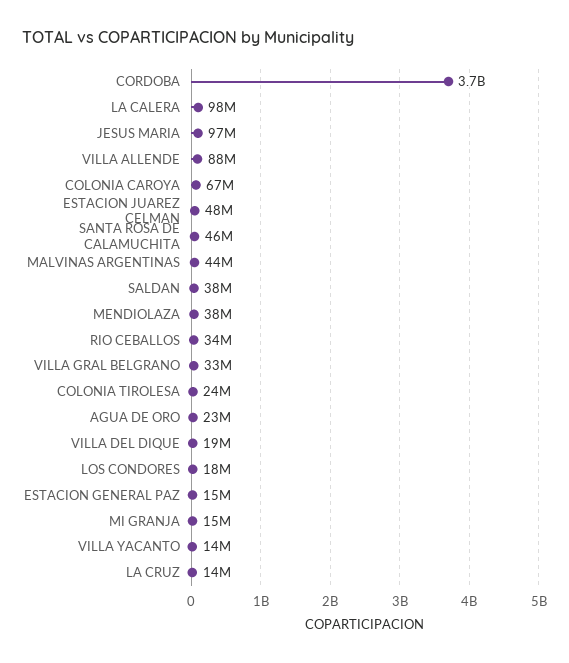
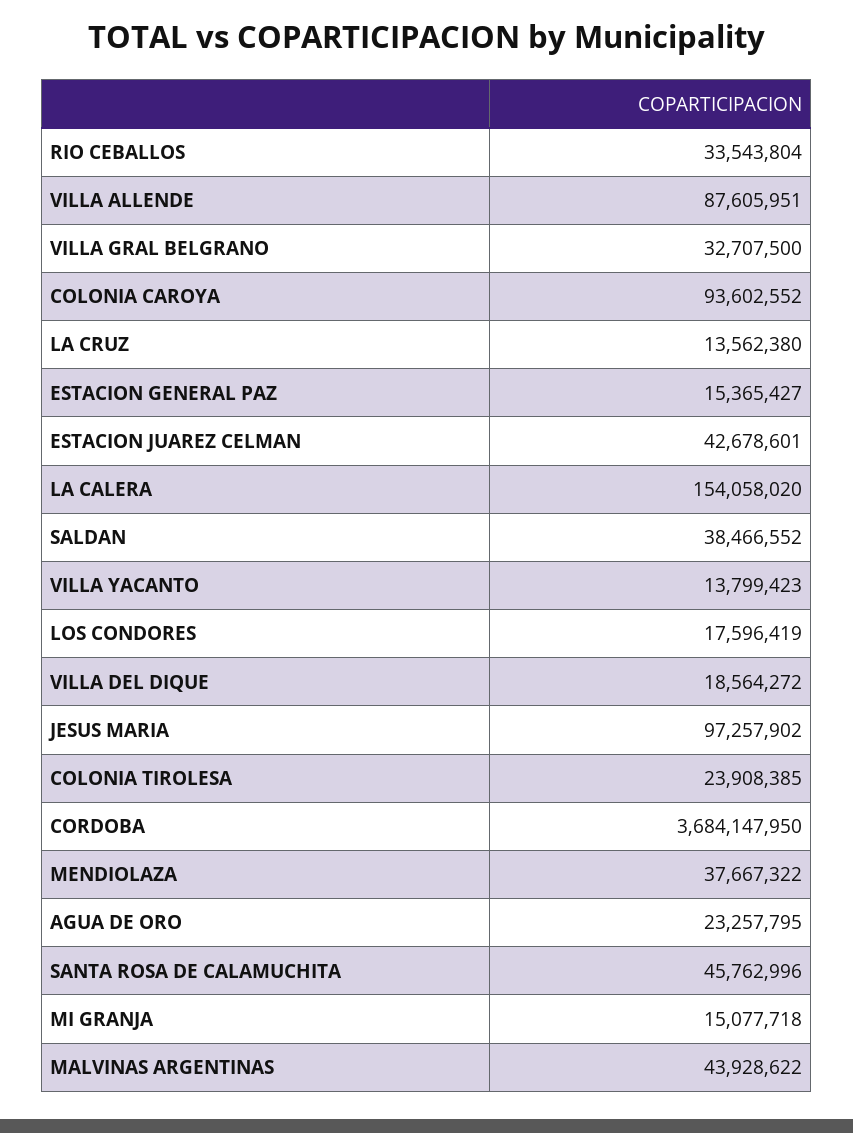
  {
    "CORDOBA": 3684147950,
-   "LA CALERA": 98000000,
+   "LA CALERA": 154058020,
    "JESUS MARIA": 97257902,
    "VILLA ALLENDE": 87605951,
-   "COLONIA CAROYA": 67000000,
+   "COLONIA CAROYA": 93602552,
-   "ESTACION JUAREZ CELMAN": 48000000,
+   "ESTACION JUAREZ CELMAN": 42678601,
    "SANTA ROSA DE CALAMUCHITA": 45762996,
    "MALVINAS ARGENTINAS": 43928622,
    "SALDAN": 38466552,
    "MENDIOLAZA": 37667322,
    "RIO CEBALLOS": 33543804,
    "VILLA GRAL BELGRANO": 32707500,
    "COLONIA TIROLESA": 23908385,
    "AGUA DE ORO": 23257795,
    "VILLA DEL DIQUE": 18564272,
    "LOS CONDORES": 17596419,
    "ESTACION GENERAL PAZ": 15365427,
    "MI GRANJA": 15077718,
    "VILLA YACANTO": 13799423,
    "LA CRUZ": 13562380
  }

